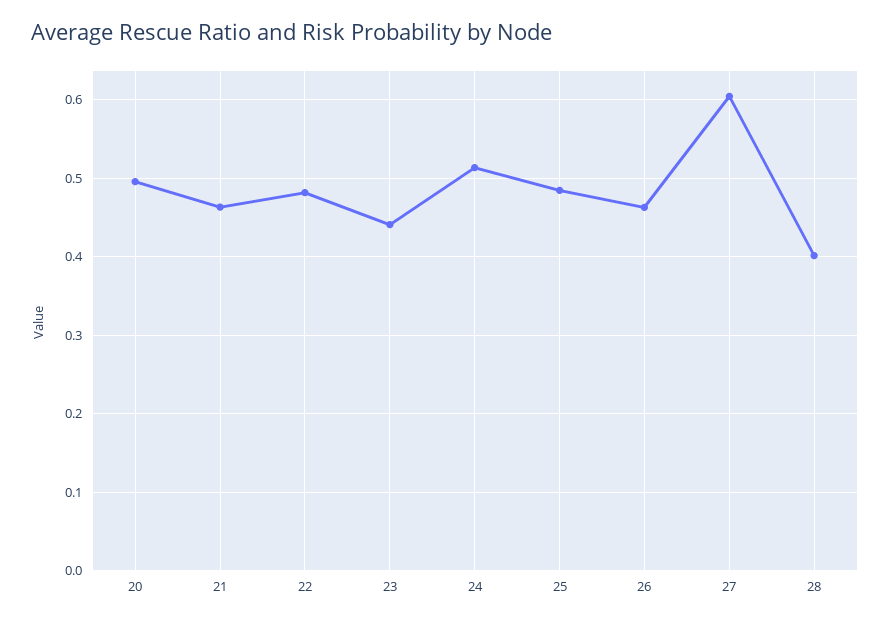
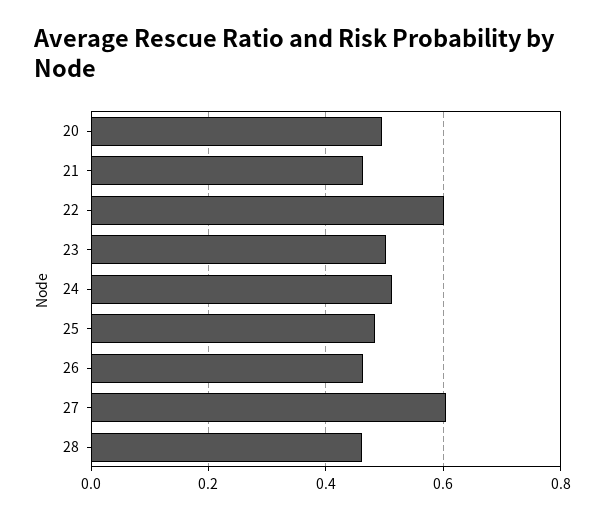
  {
    "20": 0.5,
    "21": 0.46,
-   "22": 0.48,
+   "22": 0.6,
-   "23": 0.44,
+   "23": 0.5,
    "24": 0.51,
    "25": 0.48,
    "26": 0.46,
    "27": 0.6,
-   "28": 0.4
+   "28": 0.46
  }

